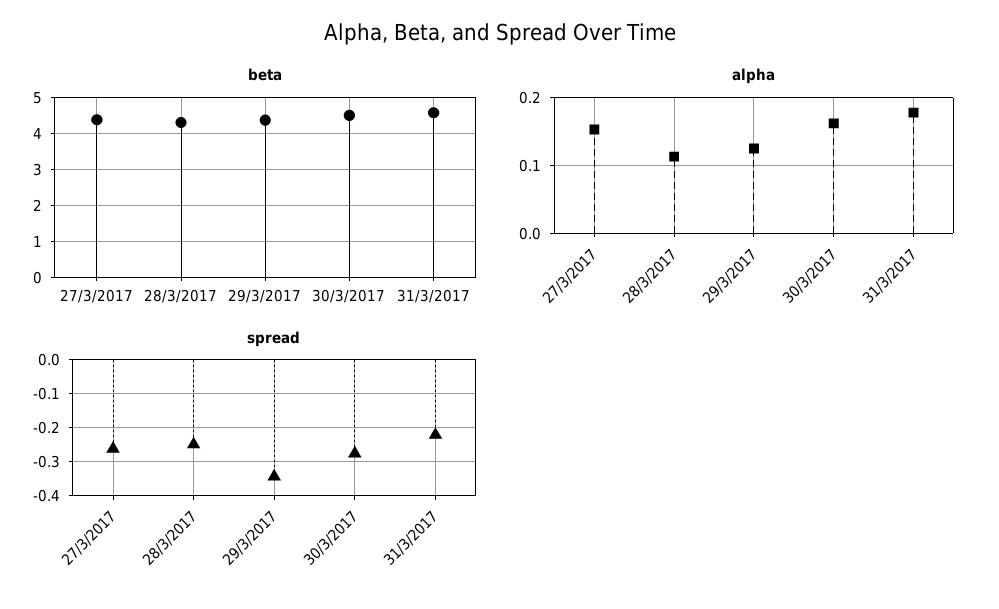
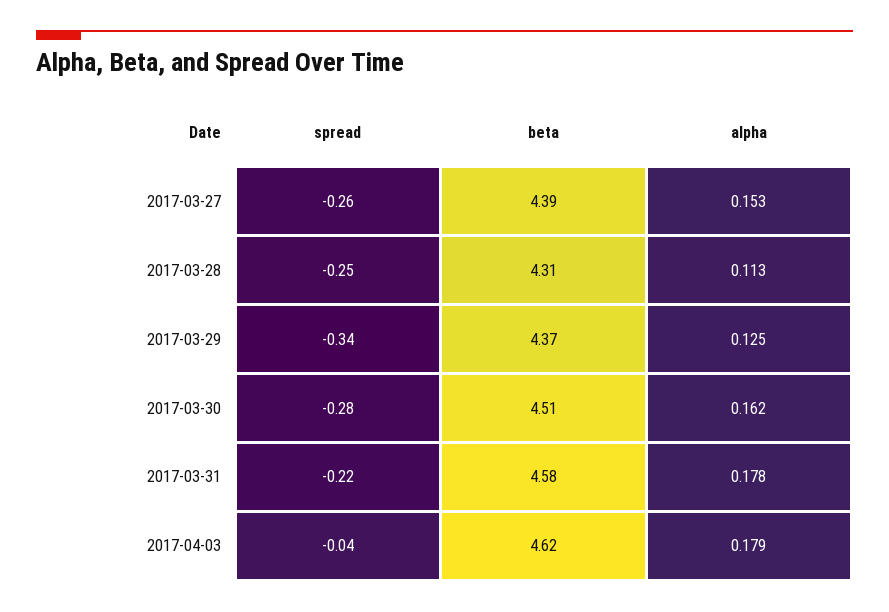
  {
    "beta": {
      "27/3/2017": 4.39,
      "28/3/2017": 4.31,
      "29/3/2017": 4.37,
      "30/3/2017": 4.51,
-     "31/3/2017": 4.58
+     "31/3/2017": 4.58,
+     "2017-04-03": 4.62
    },
    "alpha": {
      "27/3/2017": 0.153,
      "28/3/2017": 0.113,
      "29/3/2017": 0.125,
      "30/3/2017": 0.162,
-     "31/3/2017": 0.178
+     "31/3/2017": 0.178,
+     "2017-04-03": 0.179
    },
    "spread": {
      "27/3/2017": -0.26,
      "28/3/2017": -0.25,
      "29/3/2017": -0.34,
      "30/3/2017": -0.28,
-     "31/3/2017": -0.22
+     "31/3/2017": -0.22,
+     "2017-04-03": -0.04
    }
  }

